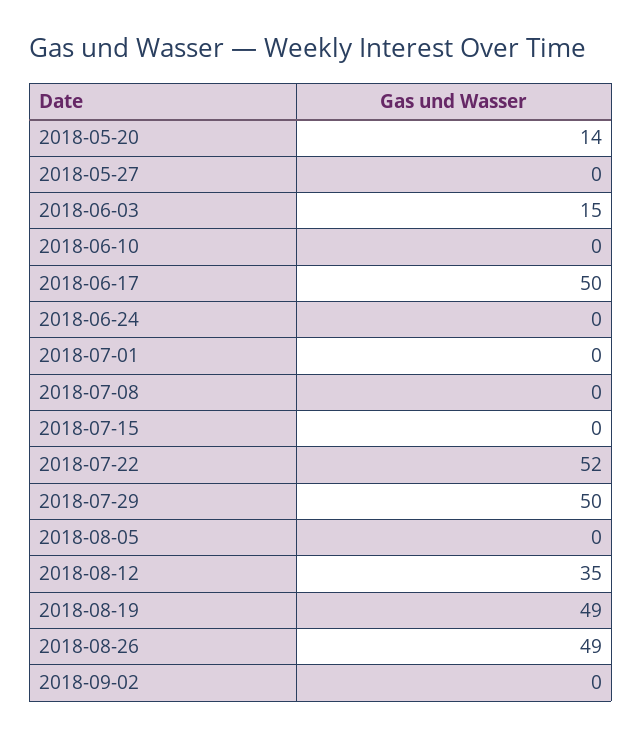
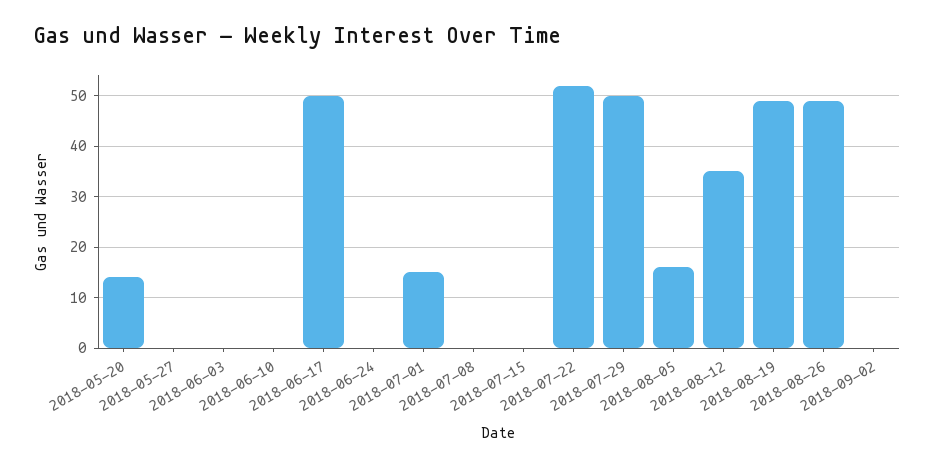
  {
    "2018-05-20": 14,
    "2018-05-27": 0,
-   "2018-06-03": 15,
+   "2018-06-03": 0,
    "2018-06-10": 0,
    "2018-06-17": 50,
    "2018-06-24": 0,
-   "2018-07-01": 0,
+   "2018-07-01": 15,
    "2018-07-08": 0,
    "2018-07-15": 0,
    "2018-07-22": 52,
    "2018-07-29": 50,
-   "2018-08-05": 0,
+   "2018-08-05": 15,
    "2018-08-12": 35,
    "2018-08-19": 49,
    "2018-08-26": 49,
    "2018-09-02": 0
  }

